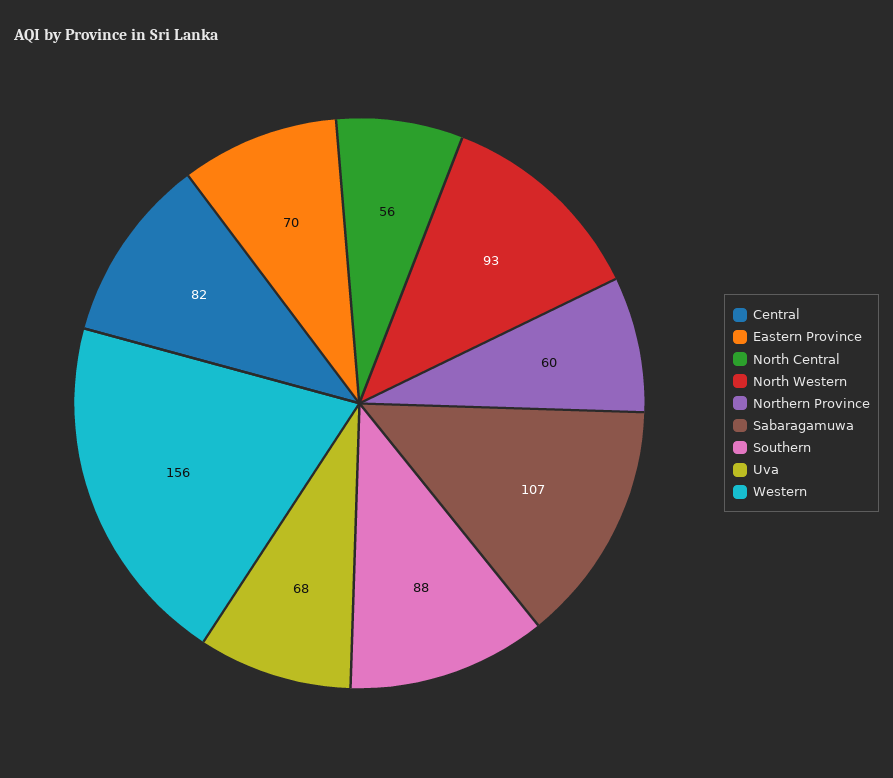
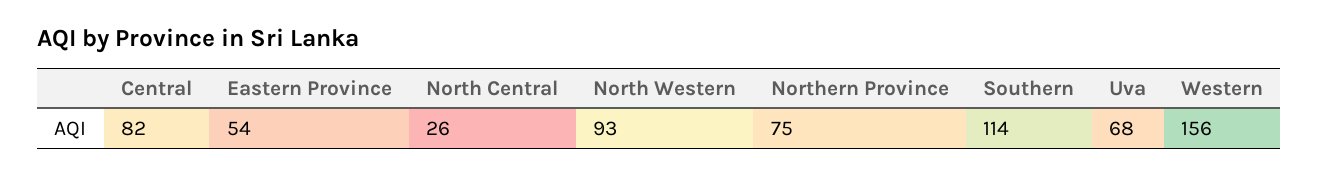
  {
    "Central": 82,
-   "Eastern Province": 70,
+   "Eastern Province": 54,
-   "North Central": 56,
+   "North Central": 26,
    "North Western": 93,
-   "Northern Province": 60,
+   "Northern Province": 75,
-   "Sabaragamuwa": 107,
-   "Southern": 88,
+   "Southern": 114,
    "Uva": 68,
    "Western": 156
  }

